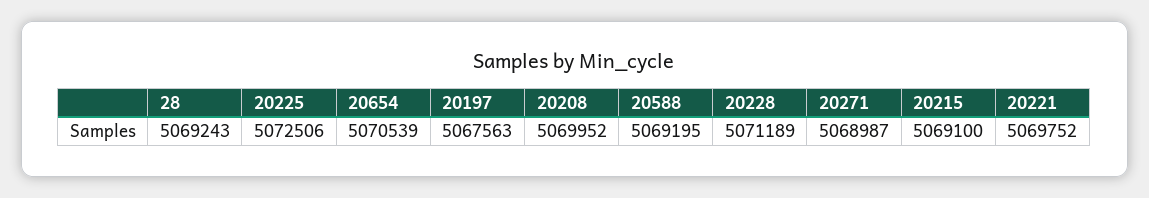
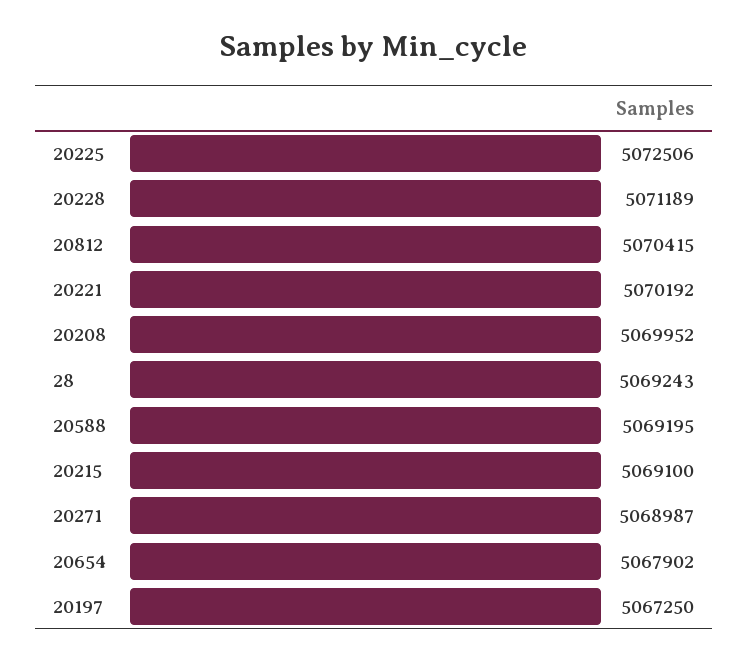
  {
    "28": 5069243,
    "20225": 5072506,
-   "20654": 5070539,
+   "20654": 5067902,
-   "20197": 5067563,
+   "20197": 5067250,
    "20208": 5069952,
    "20588": 5069195,
    "20228": 5071189,
    "20271": 5068987,
    "20215": 5069100,
-   "20221": 5069752
+   "20221": 5070192,
+   "20812": 5070415
  }

